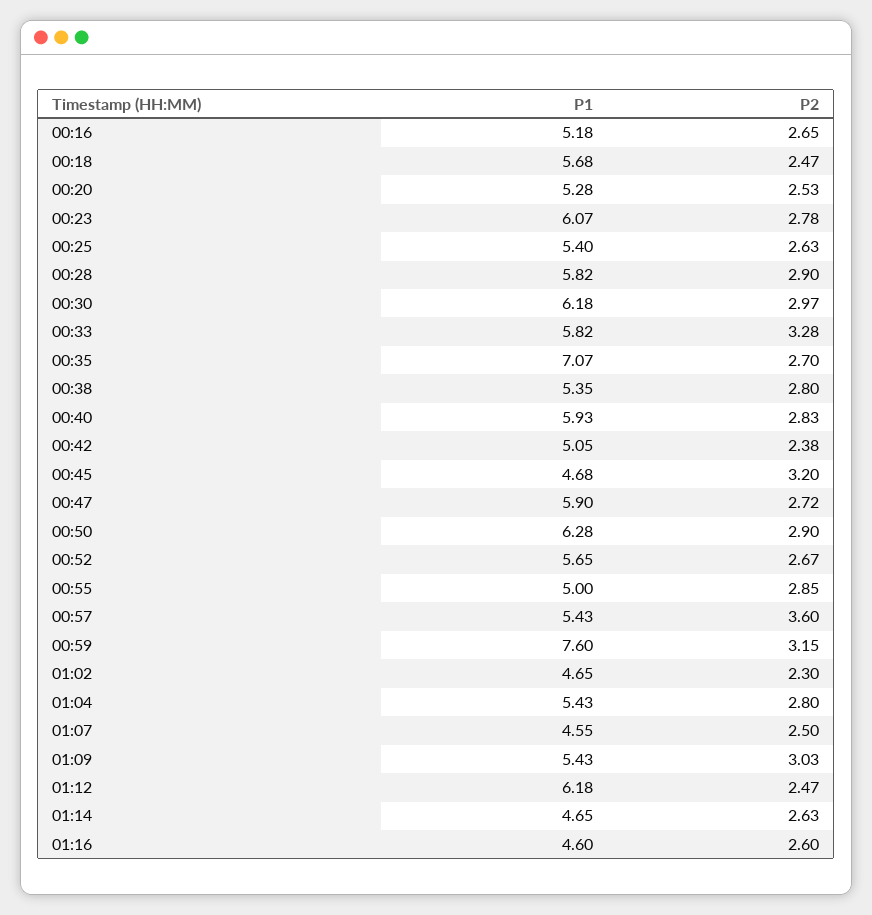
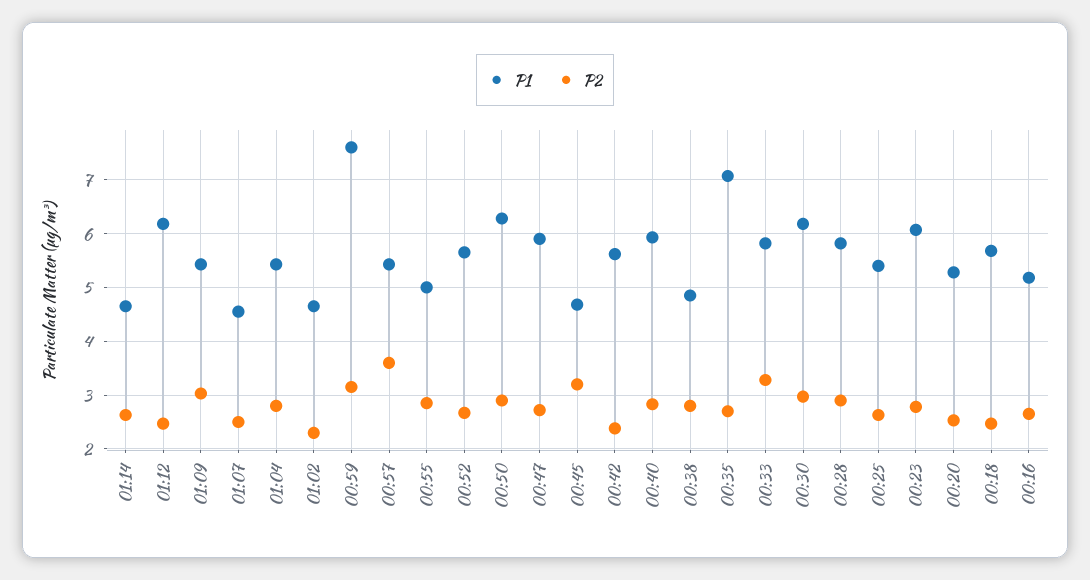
  {
    "P1": {
      "00:16": 5.18,
      "00:18": 5.68,
      "00:20": 5.28,
      "00:23": 6.07,
      "00:25": 5.4,
      "00:28": 5.82,
      "00:30": 6.18,
      "00:33": 5.82,
      "00:35": 7.07,
-     "00:38": 5.35,
+     "00:38": 4.8,
      "00:40": 5.93,
-     "00:42": 5.05,
+     "00:42": 5.6,
      "00:45": 4.68,
      "00:47": 5.9,
      "00:50": 6.28,
      "00:52": 5.65,
      "00:55": 5,
      "00:57": 5.43,
      "00:59": 7.6,
      "01:02": 4.65,
      "01:04": 5.43,
      "01:07": 4.55,
      "01:09": 5.43,
      "01:12": 6.18,
-     "01:14": 4.65,
+     "01:14": 4.65
-     "01:16": 4.6
    },
    "P2": {
      "00:16": 2.65,
      "00:18": 2.47,
      "00:20": 2.53,
      "00:23": 2.78,
      "00:25": 2.63,
      "00:28": 2.9,
      "00:30": 2.97,
      "00:33": 3.28,
      "00:35": 2.7,
      "00:38": 2.8,
      "00:40": 2.83,
      "00:42": 2.38,
      "00:45": 3.2,
      "00:47": 2.72,
      "00:50": 2.9,
      "00:52": 2.67,
      "00:55": 2.85,
      "00:57": 3.6,
      "00:59": 3.15,
      "01:02": 2.3,
      "01:04": 2.8,
      "01:07": 2.5,
      "01:09": 3.03,
      "01:12": 2.47,
-     "01:14": 2.63,
+     "01:14": 2.63
-     "01:16": 2.6
    }
  }

